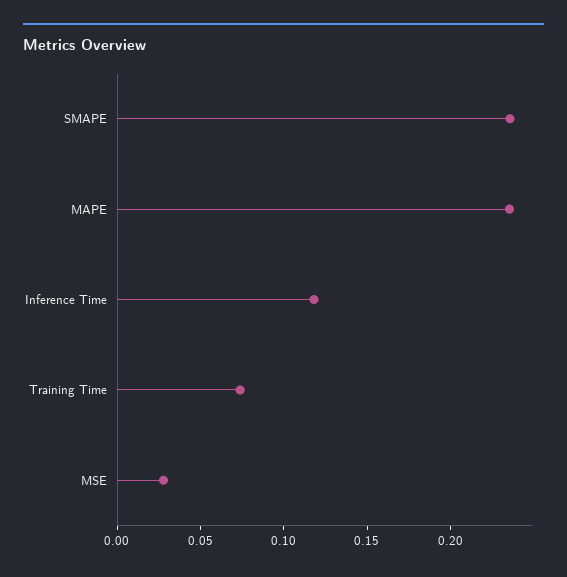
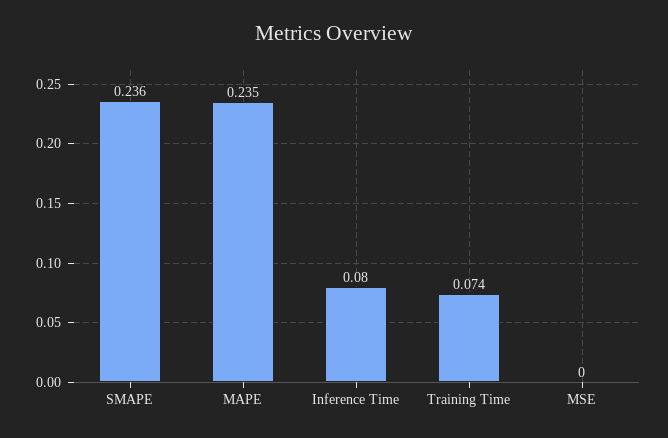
  {
    "SMAPE": 0.236,
    "MAPE": 0.235,
-   "Inference Time": 0.12,
+   "Inference Time": 0.08,
    "Training Time": 0.074,
-   "MSE": 0.03
+   "MSE": 0
  }

